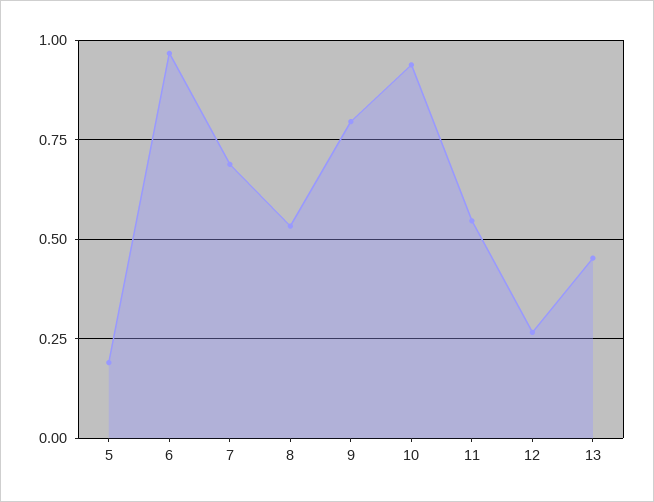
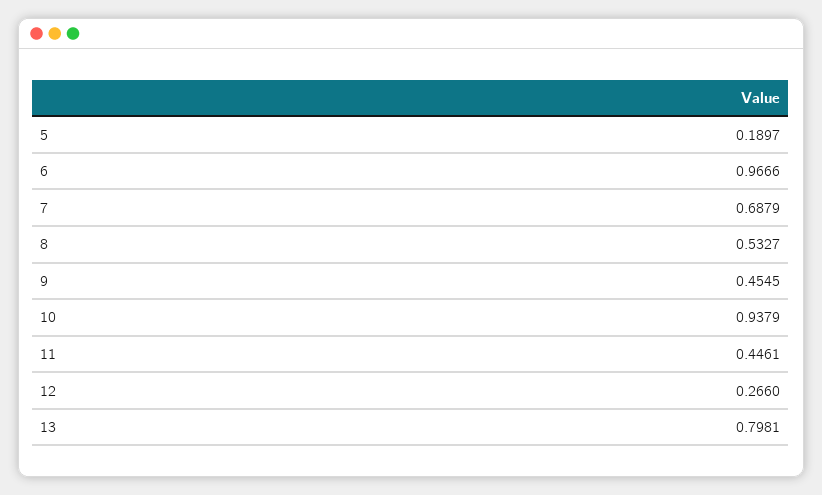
  {
    "5": 0.1897,
    "6": 0.9666,
    "7": 0.6879,
    "8": 0.5327,
-   "9": 0.8,
+   "9": 0.4545,
    "10": 0.9379,
-   "11": 0.55,
+   "11": 0.4461,
    "12": 0.266,
-   "13": 0.45
+   "13": 0.7981
  }

